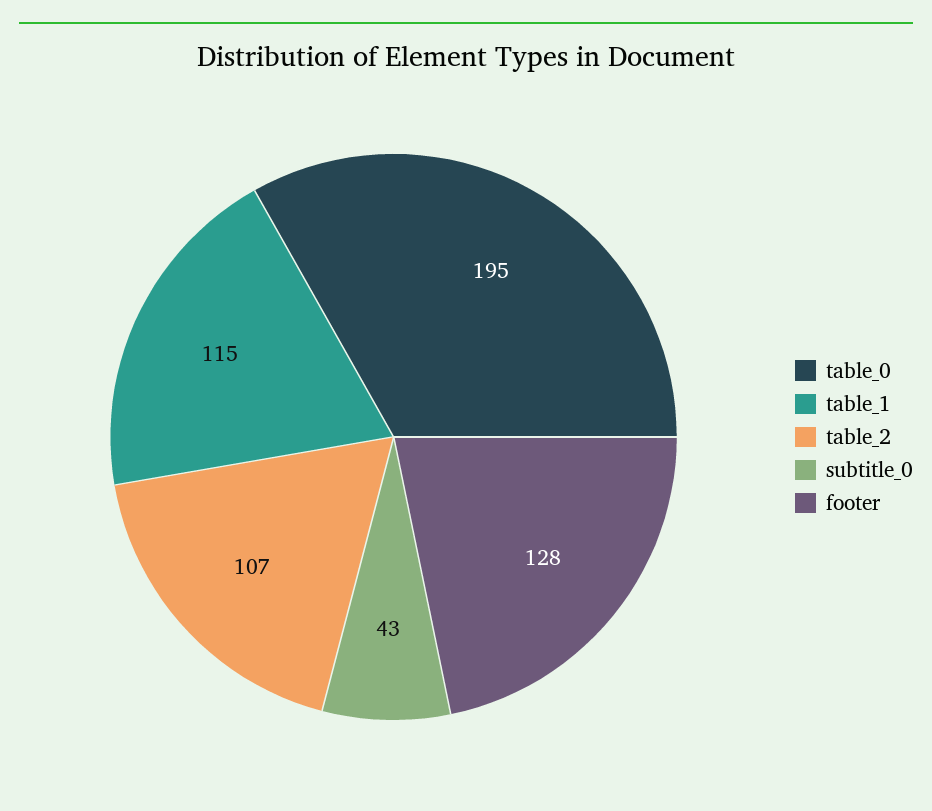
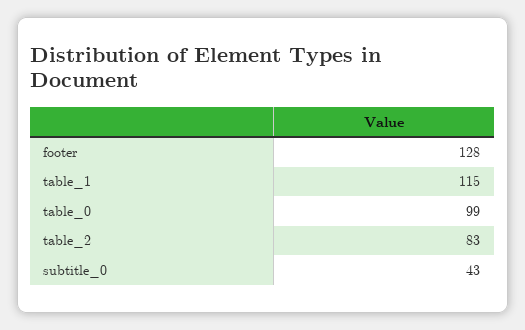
  {
-   "table_0": 195,
+   "table_0": 99,
    "table_1": 115,
-   "table_2": 107,
+   "table_2": 83,
    "subtitle_0": 43,
    "footer": 128
  }

